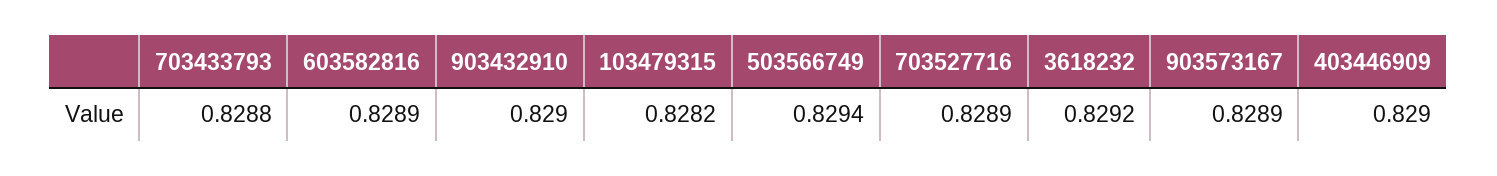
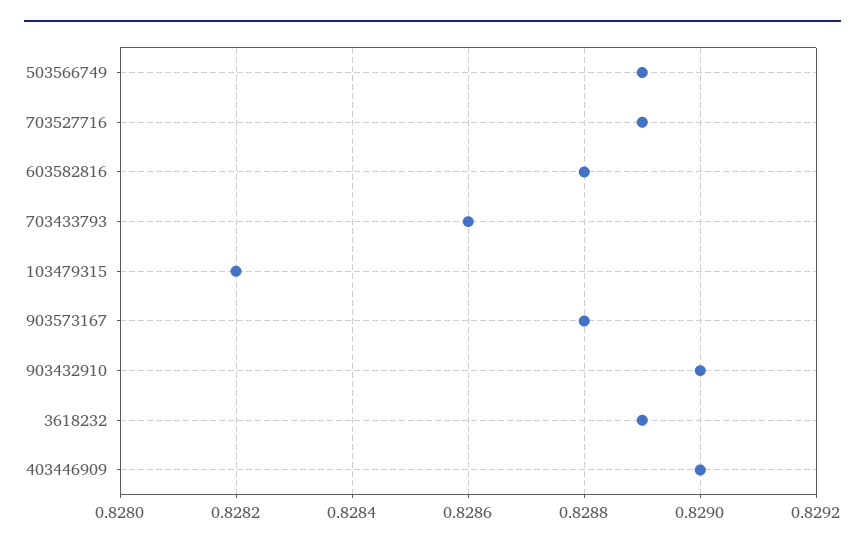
  {
-   "703433793": 0.8288,
+   "703433793": 0.8286,
-   "603582816": 0.8289,
+   "603582816": 0.8288,
    "903432910": 0.829,
    "103479315": 0.8282,
-   "503566749": 0.8294,
+   "503566749": 0.8289,
    "703527716": 0.8289,
-   "3618232": 0.8292,
+   "3618232": 0.8289,
-   "903573167": 0.8289,
+   "903573167": 0.8288,
    "403446909": 0.829
  }

